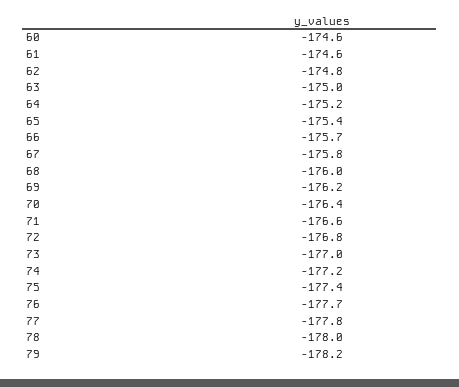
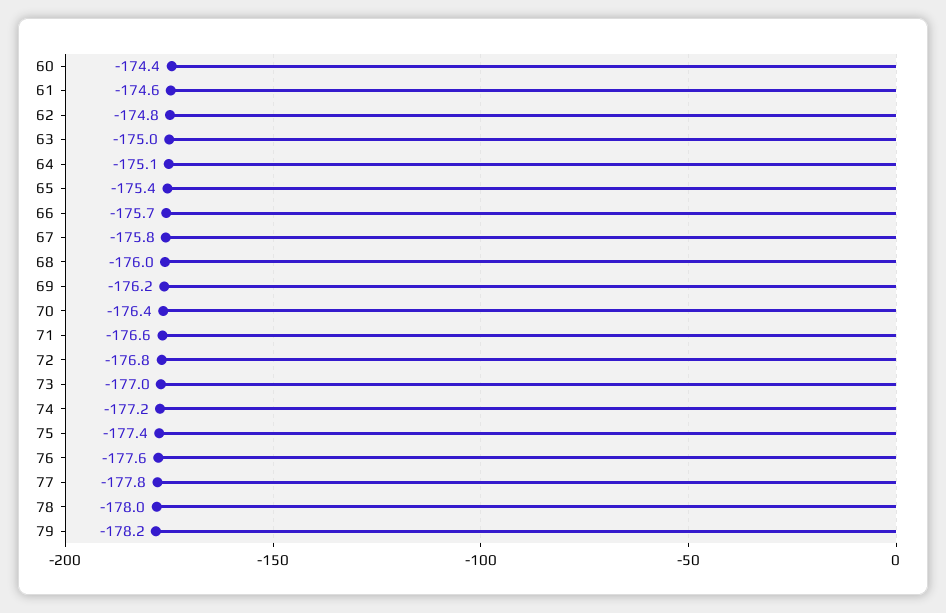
  {
-   "60": -174.6,
+   "60": -174.4,
    "61": -174.6,
    "62": -174.8,
    "63": -175,
-   "64": -175.2,
+   "64": -175.1,
    "65": -175.4,
    "66": -175.7,
    "67": -175.8,
    "68": -176,
    "69": -176.2,
    "70": -176.4,
    "71": -176.6,
    "72": -176.8,
    "73": -177,
    "74": -177.2,
    "75": -177.4,
-   "76": -177.7,
+   "76": -177.6,
    "77": -177.8,
    "78": -178,
    "79": -178.2
  }

